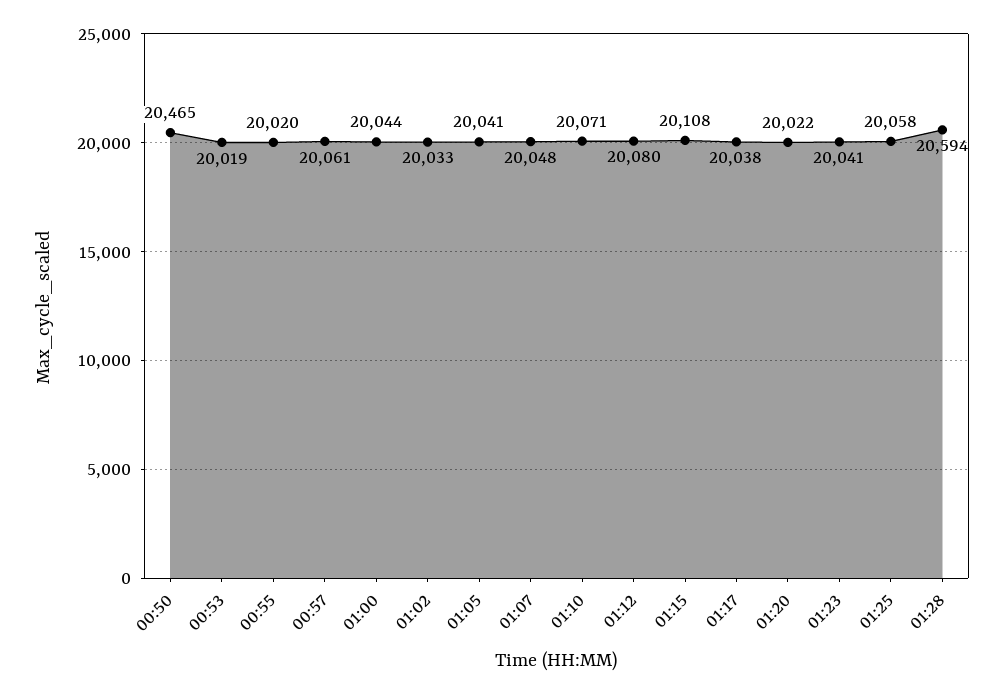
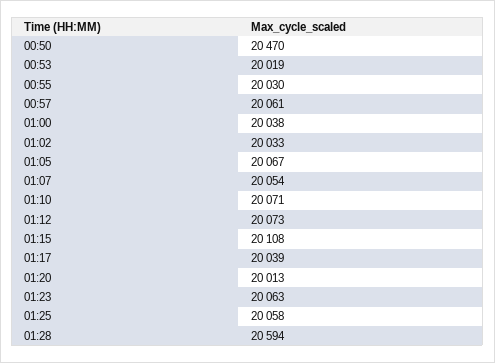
  {
-   "00:50": 20465,
+   "00:50": 20470,
    "00:53": 20019,
-   "00:55": 20020,
+   "00:55": 20030,
    "00:57": 20061,
-   "01:00": 20044,
+   "01:00": 20038,
    "01:02": 20033,
-   "01:05": 20041,
+   "01:05": 20067,
-   "01:07": 20048,
+   "01:07": 20054,
    "01:10": 20071,
-   "01:12": 20080,
+   "01:12": 20073,
    "01:15": 20108,
-   "01:17": 20038,
+   "01:17": 20039,
-   "01:20": 20022,
+   "01:20": 20013,
-   "01:23": 20041,
+   "01:23": 20063,
    "01:25": 20058,
    "01:28": 20594
  }

